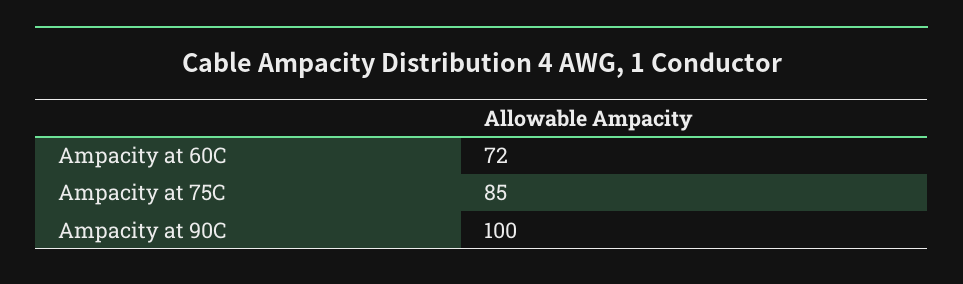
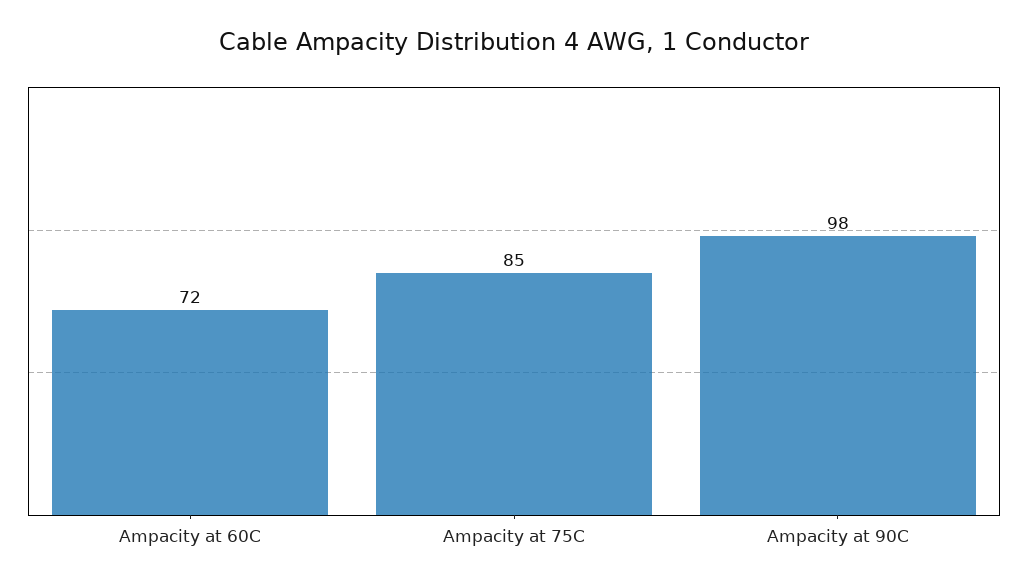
  {
    "Ampacity at 60C": 72,
    "Ampacity at 75C": 85,
-   "Ampacity at 90C": 100
+   "Ampacity at 90C": 98
  }

